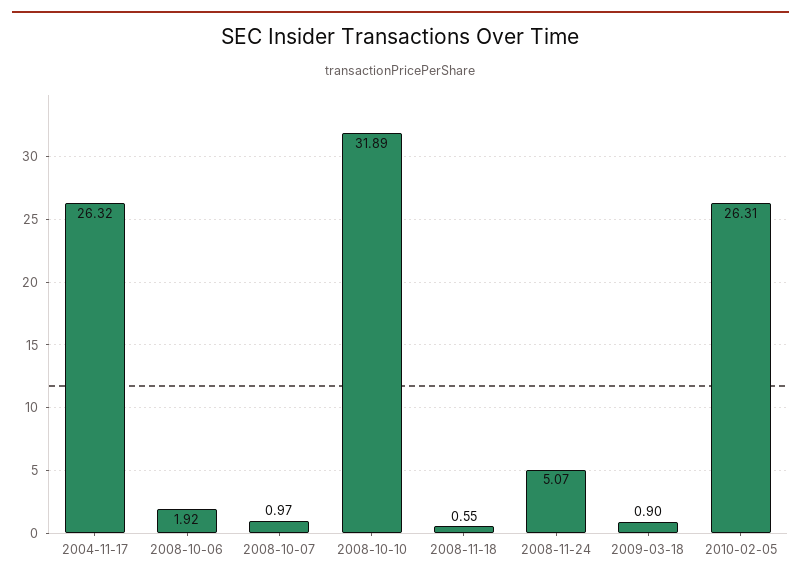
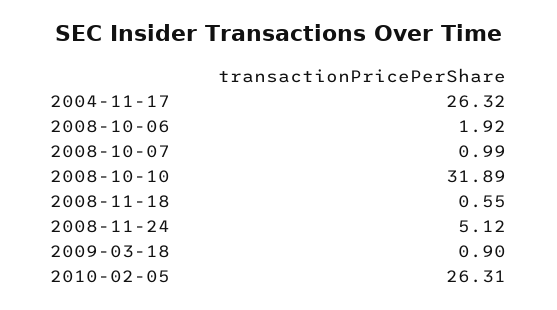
  {
    "2004-11-17": 26.32,
    "2008-10-06": 1.92,
-   "2008-10-07": 0.97,
+   "2008-10-07": 0.99,
    "2008-10-10": 31.89,
    "2008-11-18": 0.55,
-   "2008-11-24": 5.07,
+   "2008-11-24": 5.12,
    "2009-03-18": 0.9,
    "2010-02-05": 26.31
  }

